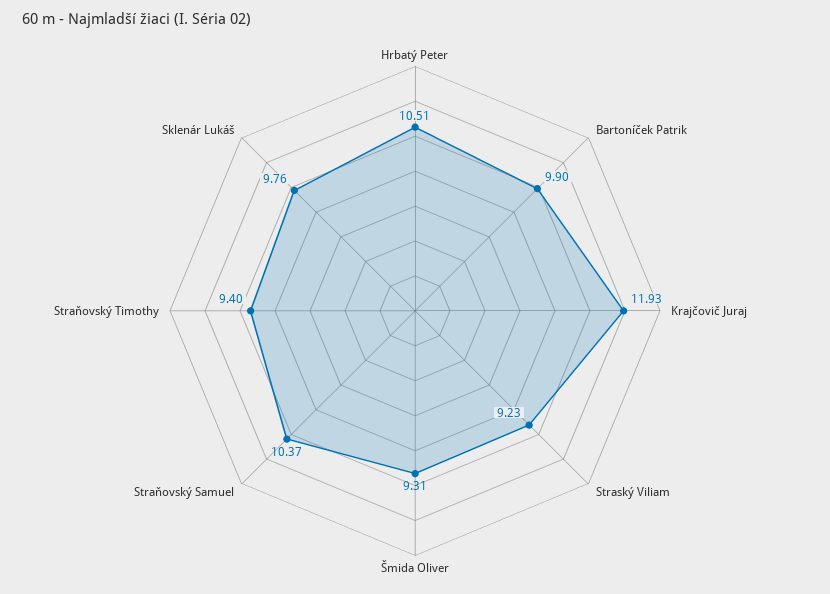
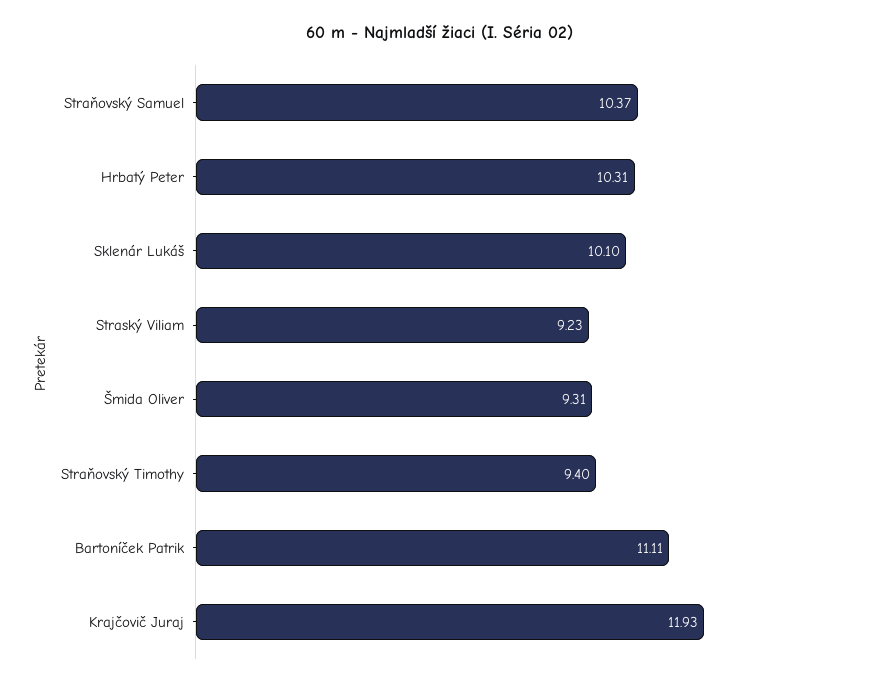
  {
-   "Hrbatý Peter": 10.51,
+   "Hrbatý Peter": 10.31,
-   "Bartoníček Patrik": 9.9,
+   "Bartoníček Patrik": 11.11,
    "Krajčovič Juraj": 11.93,
    "Straský Viliam": 9.23,
    "Šmida Oliver": 9.31,
    "Straňovský Samuel": 10.37,
    "Straňovský Timothy": 9.4,
-   "Sklenár Lukáš": 9.76
+   "Sklenár Lukáš": 10.1
  }

